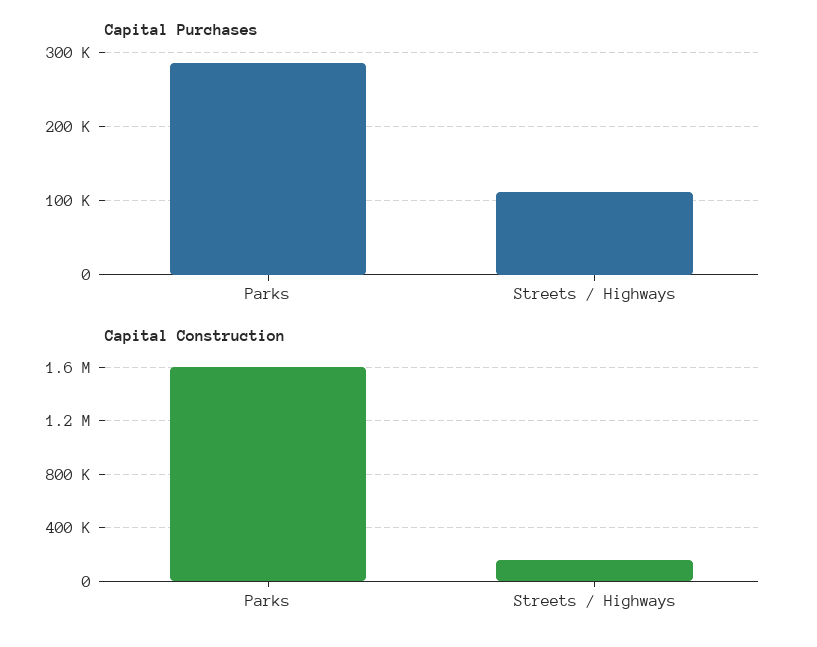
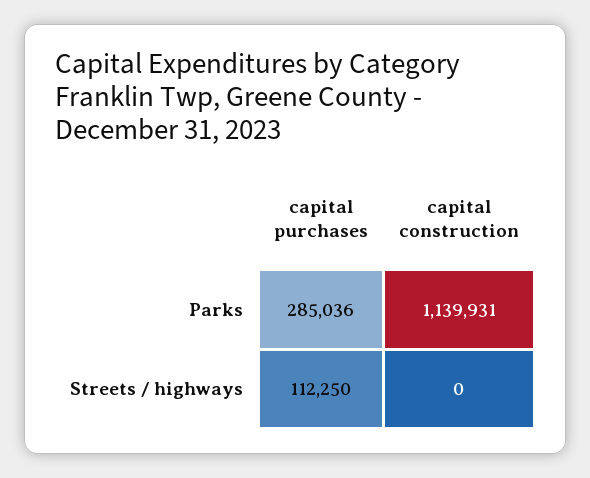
  {
    "Capital Purchases": {
      "Parks": 285036,
      "Streets / Highways": 112250
    },
    "Capital Construction": {
-     "Parks": 1600000,
+     "Parks": 1139931,
-     "Streets / Highways": 150000
+     "Streets / Highways": 0
    }
  }

